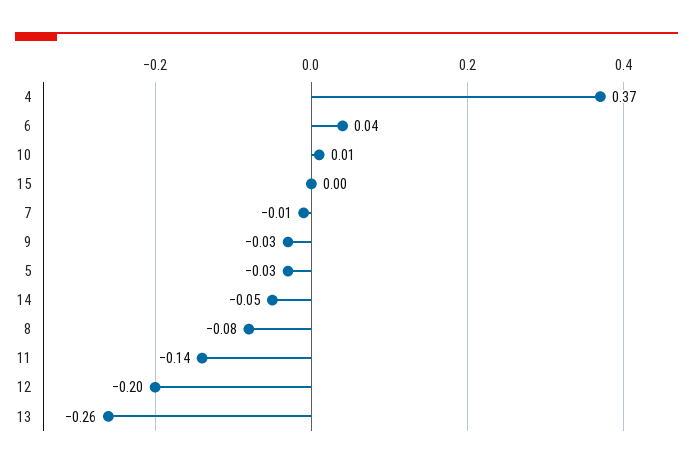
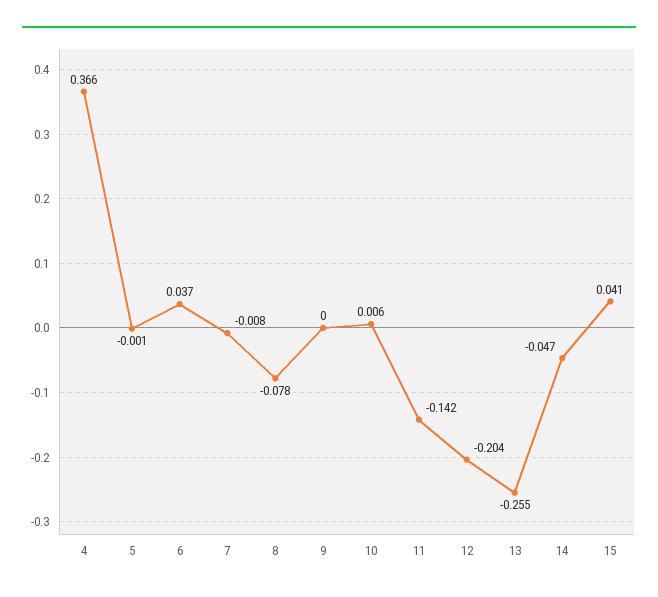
  {
    "4": 0.366,
    "6": 0.037,
    "10": 0.006,
-   "15": 0,
+   "15": 0.041,
    "7": -0.008,
-   "9": -0.03,
+   "9": 0,
-   "5": -0.03,
+   "5": -0.001,
    "14": -0.047,
    "8": -0.078,
    "11": -0.142,
    "12": -0.204,
    "13": -0.255
  }

